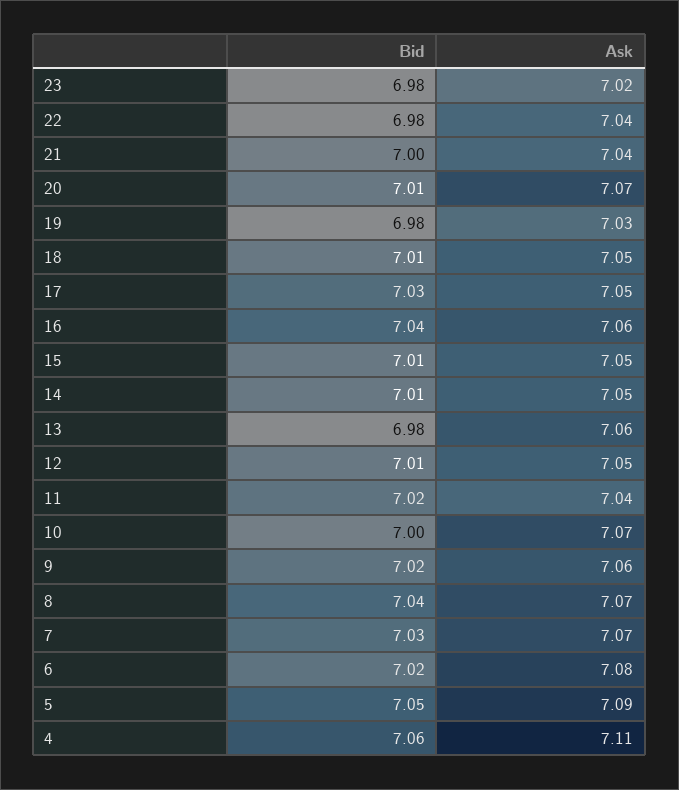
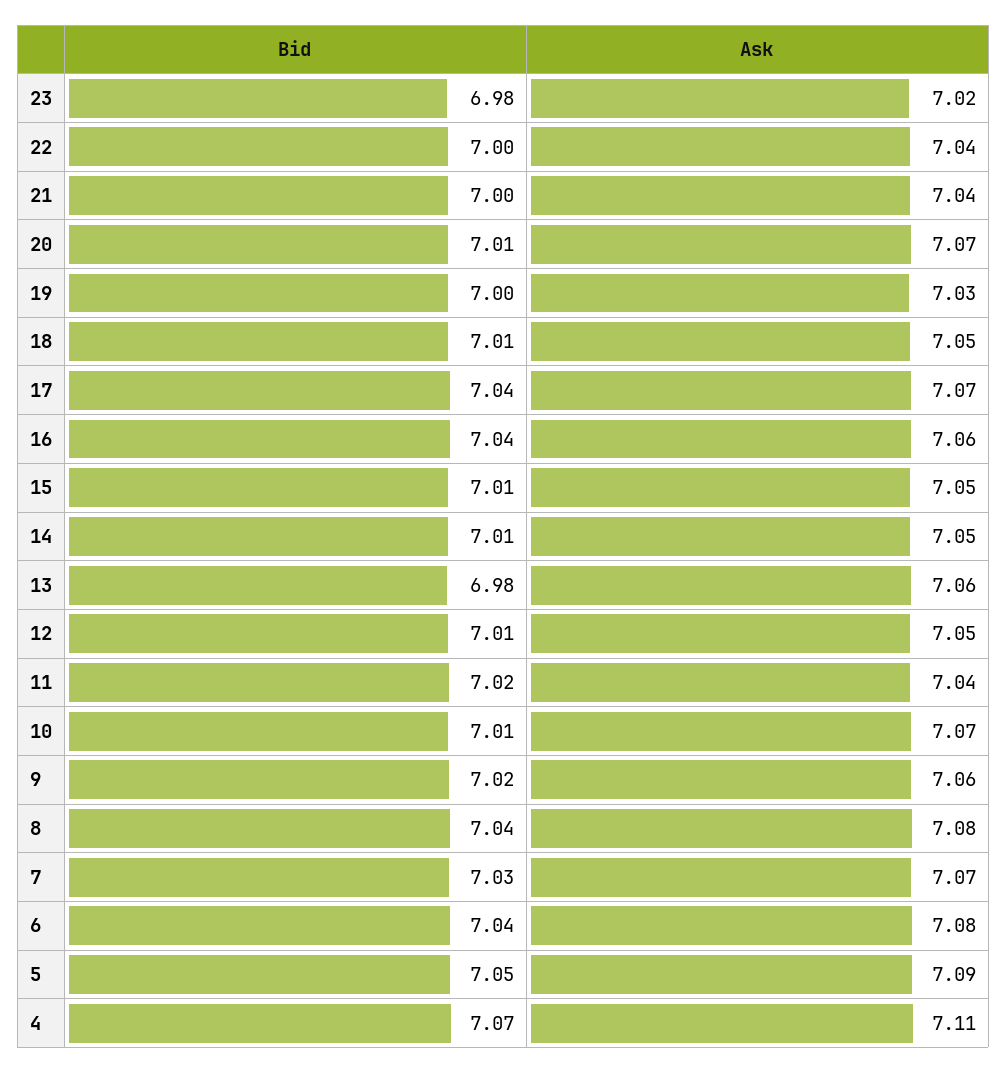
  {
    "Bid": {
      "23": 6.98,
-     "22": 6.98,
+     "22": 7,
      "21": 7,
      "20": 7.01,
-     "19": 6.98,
+     "19": 7,
      "18": 7.01,
-     "17": 7.03,
+     "17": 7.04,
      "16": 7.04,
      "15": 7.01,
      "14": 7.01,
      "13": 6.98,
      "12": 7.01,
      "11": 7.02,
-     "10": 7,
+     "10": 7.01,
      "9": 7.02,
      "8": 7.04,
      "7": 7.03,
-     "6": 7.02,
+     "6": 7.04,
      "5": 7.05,
-     "4": 7.06
+     "4": 7.07
    },
    "Ask": {
      "23": 7.02,
      "22": 7.04,
      "21": 7.04,
      "20": 7.07,
      "19": 7.03,
      "18": 7.05,
-     "17": 7.05,
+     "17": 7.07,
      "16": 7.06,
      "15": 7.05,
      "14": 7.05,
      "13": 7.06,
      "12": 7.05,
      "11": 7.04,
      "10": 7.07,
      "9": 7.06,
-     "8": 7.07,
+     "8": 7.08,
      "7": 7.07,
      "6": 7.08,
      "5": 7.09,
      "4": 7.11
    }
  }

